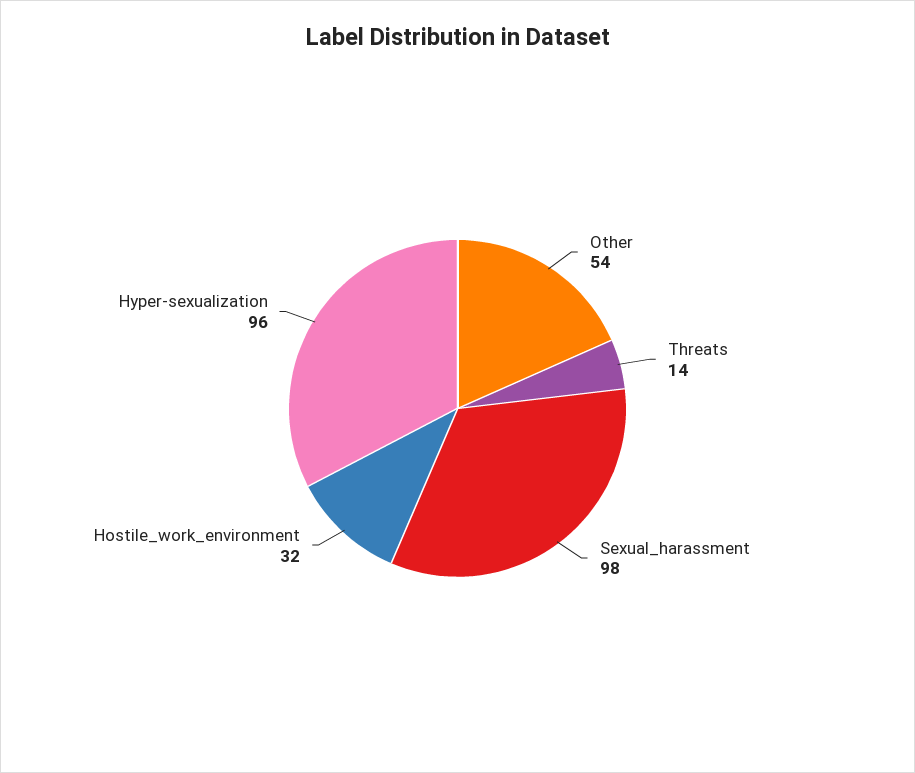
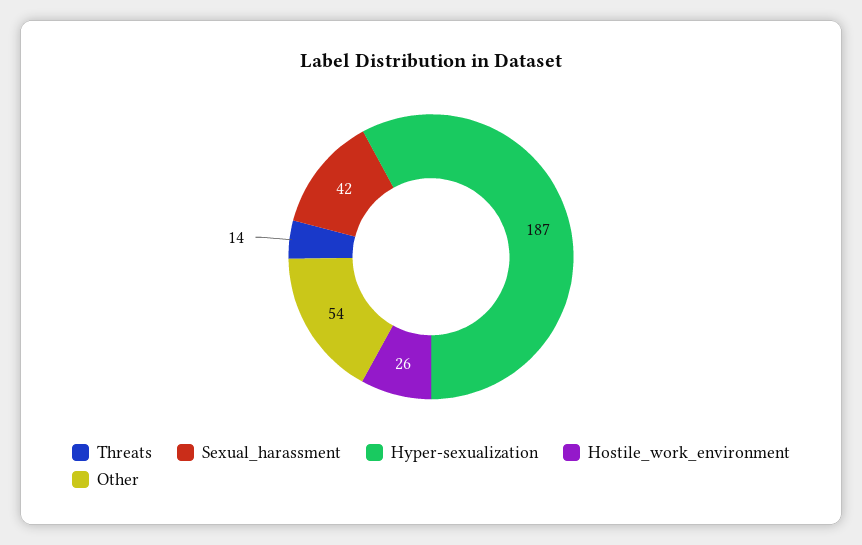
  {
    "Other": 54,
    "Threats": 14,
-   "Sexual_harassment": 98,
+   "Sexual_harassment": 42,
-   "Hostile_work_environment": 32,
+   "Hostile_work_environment": 26,
-   "Hyper-sexualization": 96
+   "Hyper-sexualization": 187
  }

